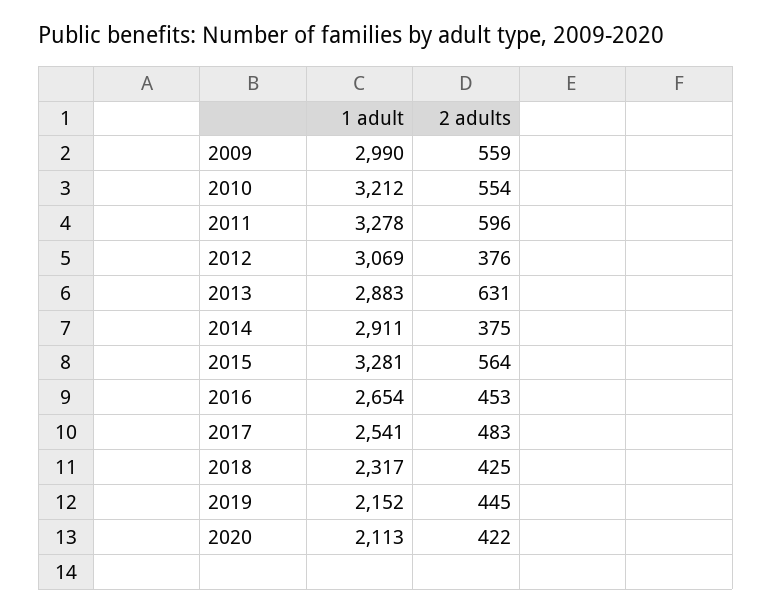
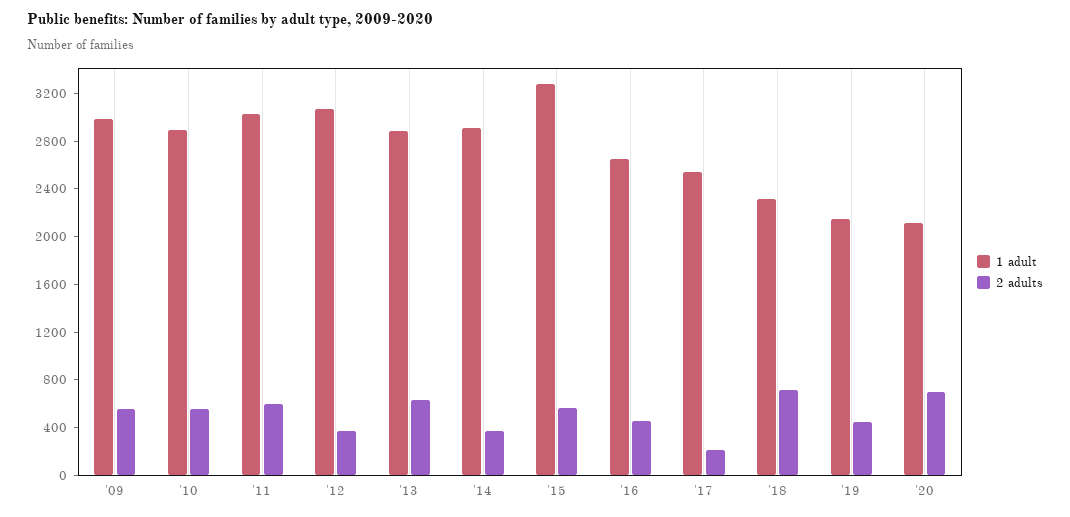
  {
    "1 adult": {
      "2009": 2990,
-     "2010": 3212,
+     "2010": 2900,
-     "2011": 3278,
+     "2011": 3000,
      "2012": 3069,
      "2013": 2883,
      "2014": 2911,
      "2015": 3281,
      "2016": 2654,
      "2017": 2541,
      "2018": 2317,
      "2019": 2152,
      "2020": 2113
    },
    "2 adults": {
      "2009": 559,
      "2010": 554,
      "2011": 596,
      "2012": 376,
      "2013": 631,
      "2014": 375,
      "2015": 564,
      "2016": 453,
-     "2017": 483,
+     "2017": 200,
-     "2018": 425,
+     "2018": 700,
      "2019": 445,
-     "2020": 422
+     "2020": 700
    }
  }

